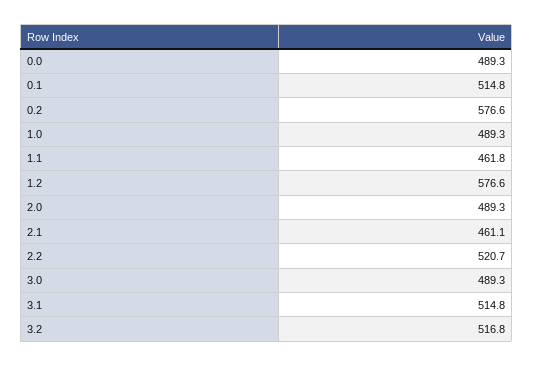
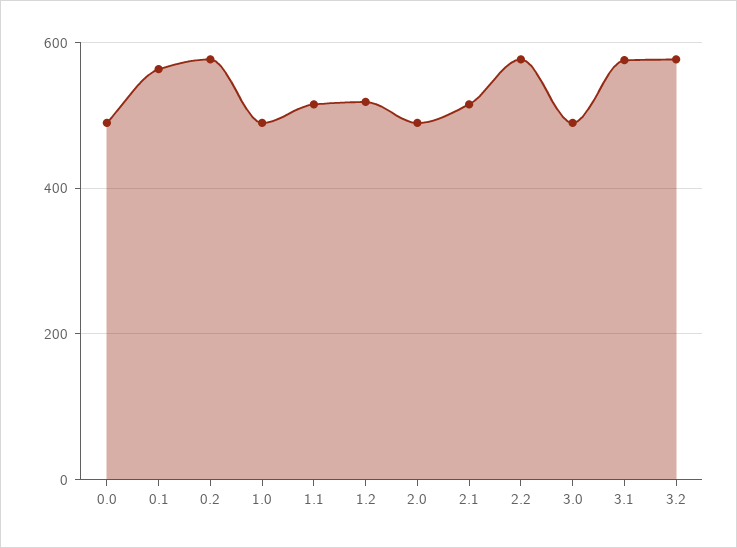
  {
    "0.0": 489.3,
-   "0.1": 514.8,
+   "0.1": 560,
    "0.2": 576.6,
    "1.0": 489.3,
-   "1.1": 461.8,
+   "1.1": 520,
-   "1.2": 576.6,
+   "1.2": 520,
    "2.0": 489.3,
-   "2.1": 461.1,
+   "2.1": 520,
-   "2.2": 520.7,
+   "2.2": 580,
    "3.0": 489.3,
-   "3.1": 514.8,
+   "3.1": 580,
-   "3.2": 516.8
+   "3.2": 580
  }

